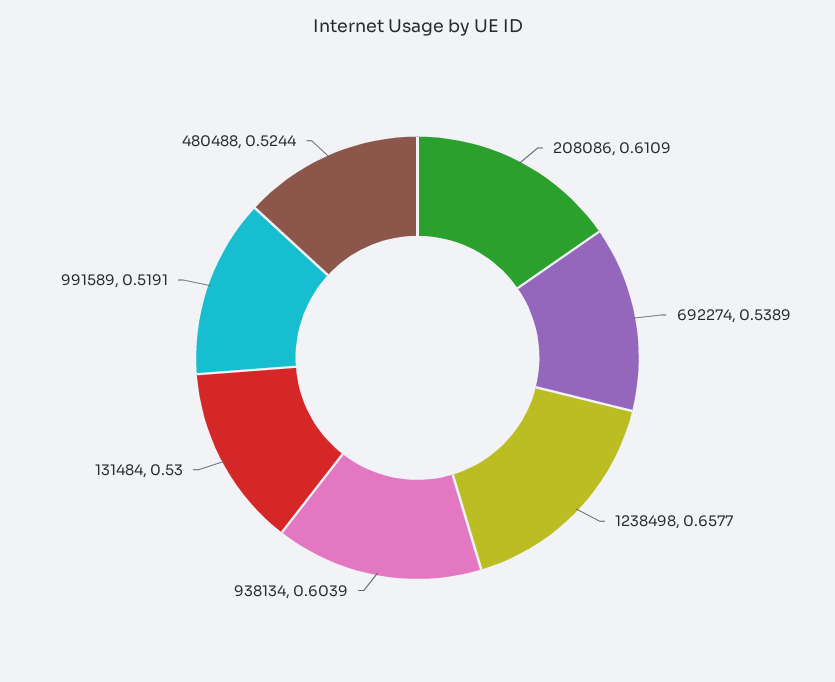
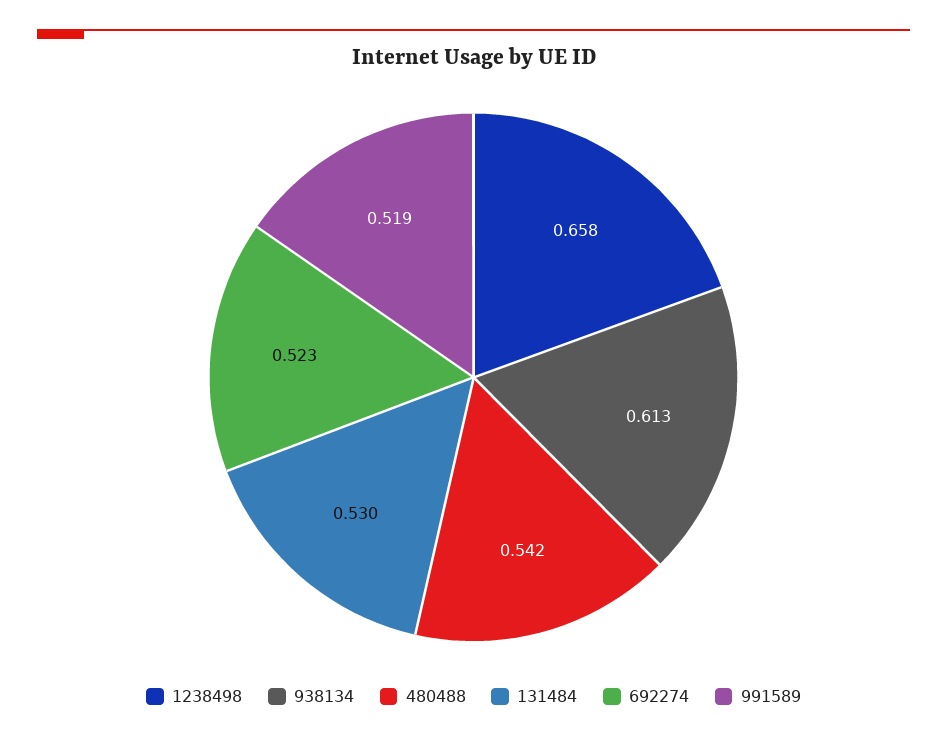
  {
-   "208086": 0.6109,
-   "692274": 0.5389,
+   "692274": 0.523,
    "1238498": 0.6577,
-   "938134": 0.6039,
+   "938134": 0.613,
    "131484": 0.53,
    "991589": 0.5191,
-   "480488": 0.5244
+   "480488": 0.542
  }

